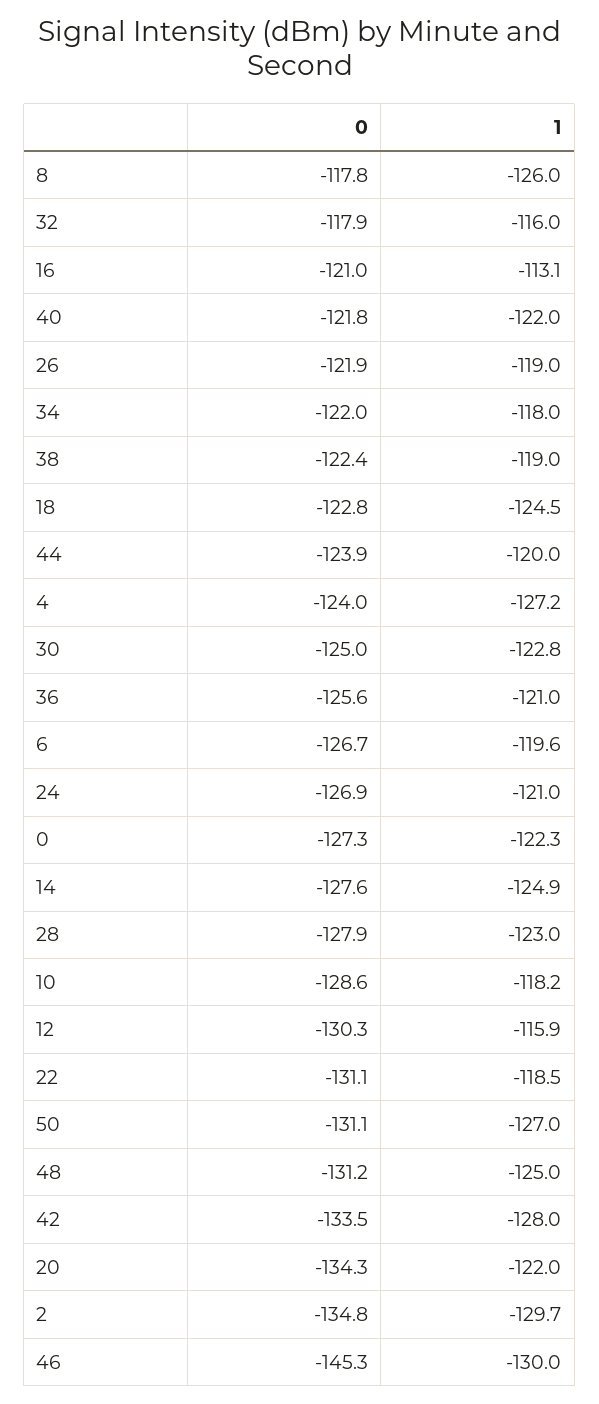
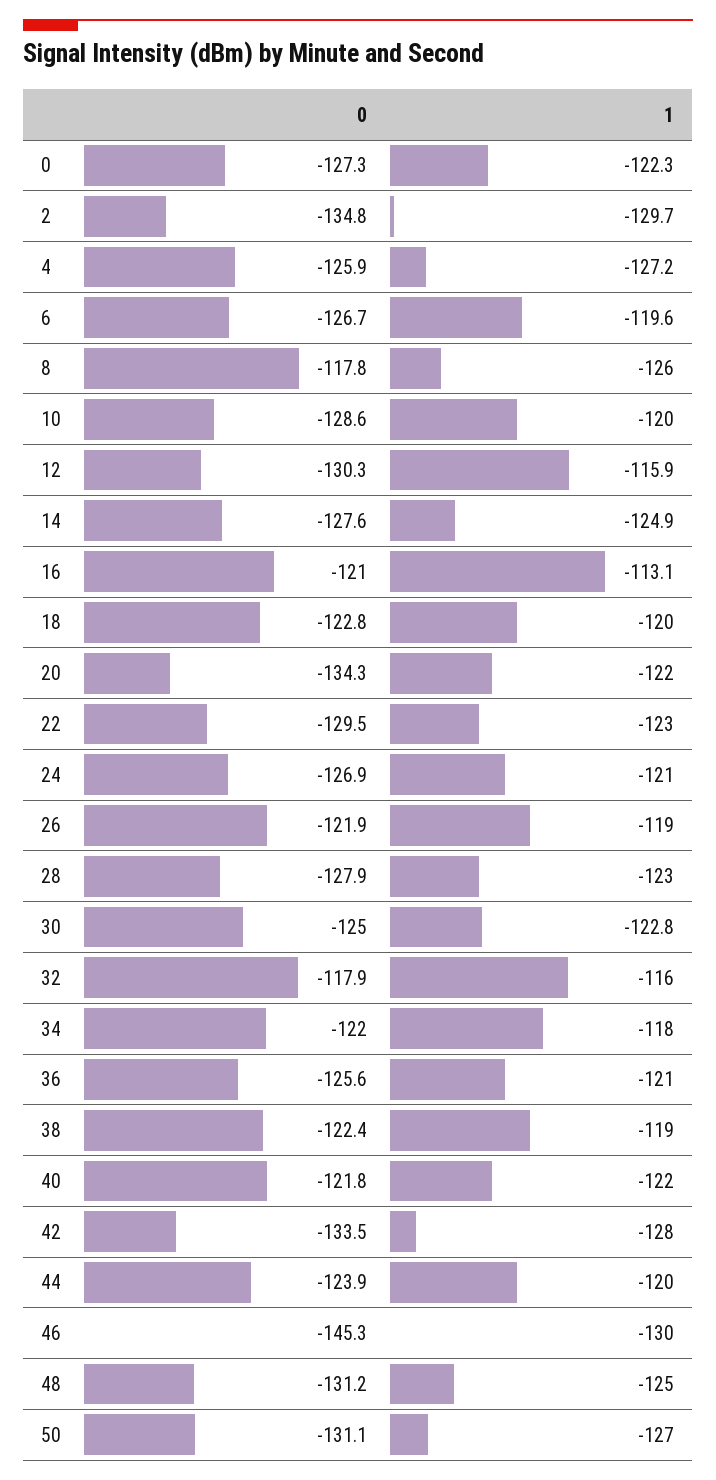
  {
    "0": {
      "8": -117.8,
      "32": -117.9,
      "16": -121,
      "40": -121.8,
      "26": -121.9,
      "34": -122,
      "38": -122.4,
      "18": -122.8,
      "44": -123.9,
-     "4": -124,
+     "4": -125.9,
      "30": -125,
      "36": -125.6,
      "6": -126.7,
      "24": -126.9,
      "0": -127.3,
      "14": -127.6,
      "28": -127.9,
      "10": -128.6,
      "12": -130.3,
-     "22": -131.1,
+     "22": -129.5,
      "50": -131.1,
      "48": -131.2,
      "42": -133.5,
      "20": -134.3,
      "2": -134.8,
      "46": -145.3
    },
    "1": {
      "8": -126,
      "32": -116,
      "16": -113.1,
      "40": -122,
      "26": -119,
      "34": -118,
      "38": -119,
-     "18": -124.5,
+     "18": -120,
      "44": -120,
      "4": -127.2,
      "30": -122.8,
      "36": -121,
      "6": -119.6,
      "24": -121,
      "0": -122.3,
      "14": -124.9,
      "28": -123,
-     "10": -118.2,
+     "10": -120,
      "12": -115.9,
-     "22": -118.5,
+     "22": -123,
      "50": -127,
      "48": -125,
      "42": -128,
      "20": -122,
      "2": -129.7,
      "46": -130
    }
  }

